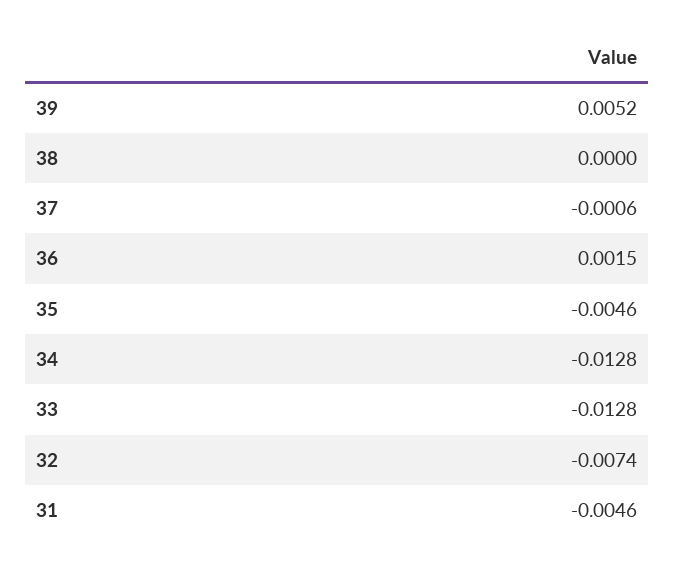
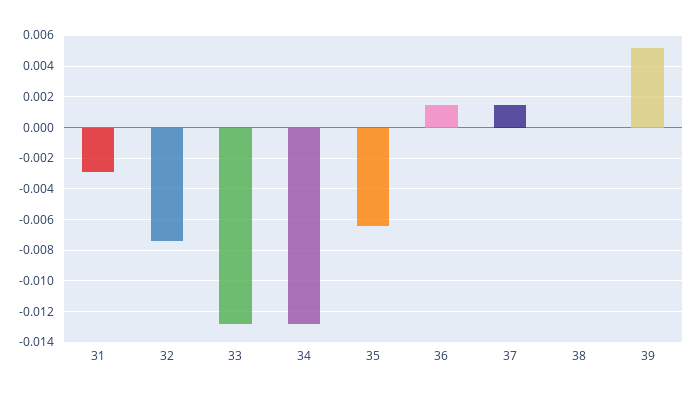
  {
    "39": 0.0052,
    "38": 0,
-   "37": -0.0006,
+   "37": 0.0015,
    "36": 0.0015,
-   "35": -0.0046,
+   "35": -0.0065,
    "34": -0.0128,
    "33": -0.0128,
    "32": -0.0074,
-   "31": -0.0046
+   "31": -0.003
  }

